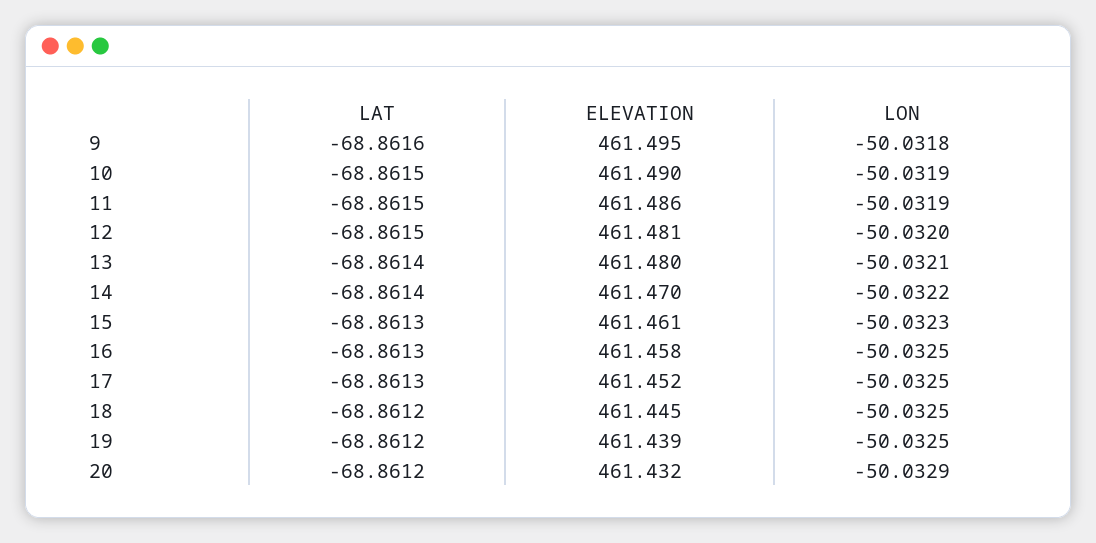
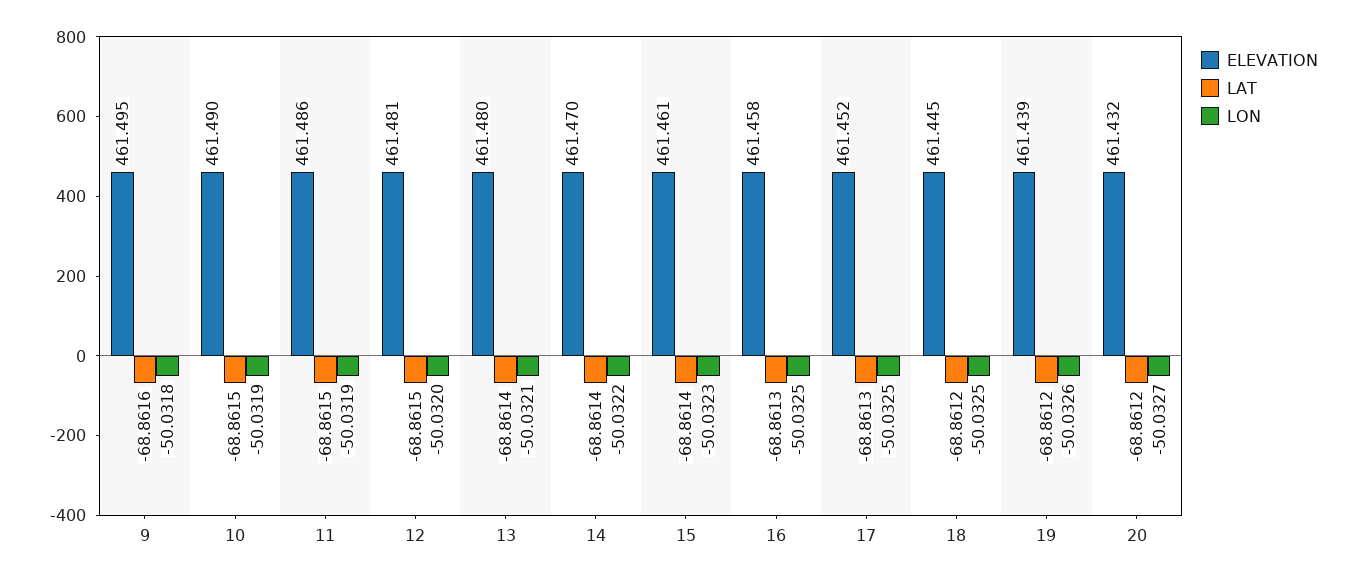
  {
    "LAT": {
      "9": -68.8616,
      "10": -68.8615,
      "11": -68.8615,
      "12": -68.8615,
      "13": -68.8614,
      "14": -68.8614,
-     "15": -68.8613,
+     "15": -68.8614,
      "16": -68.8613,
      "17": -68.8613,
      "18": -68.8612,
      "19": -68.8612,
      "20": -68.8612
    },
    "ELEVATION": {
      "9": 461.495,
      "10": 461.49,
      "11": 461.486,
      "12": 461.481,
      "13": 461.48,
      "14": 461.47,
      "15": 461.461,
      "16": 461.458,
      "17": 461.452,
      "18": 461.445,
      "19": 461.439,
      "20": 461.432
    },
    "LON": {
      "9": -50.0318,
      "10": -50.0319,
      "11": -50.0319,
      "12": -50.032,
      "13": -50.0321,
      "14": -50.0322,
      "15": -50.0323,
      "16": -50.0325,
      "17": -50.0325,
      "18": -50.0325,
-     "19": -50.0325,
+     "19": -50.0326,
-     "20": -50.0329
+     "20": -50.0327
    }
  }

